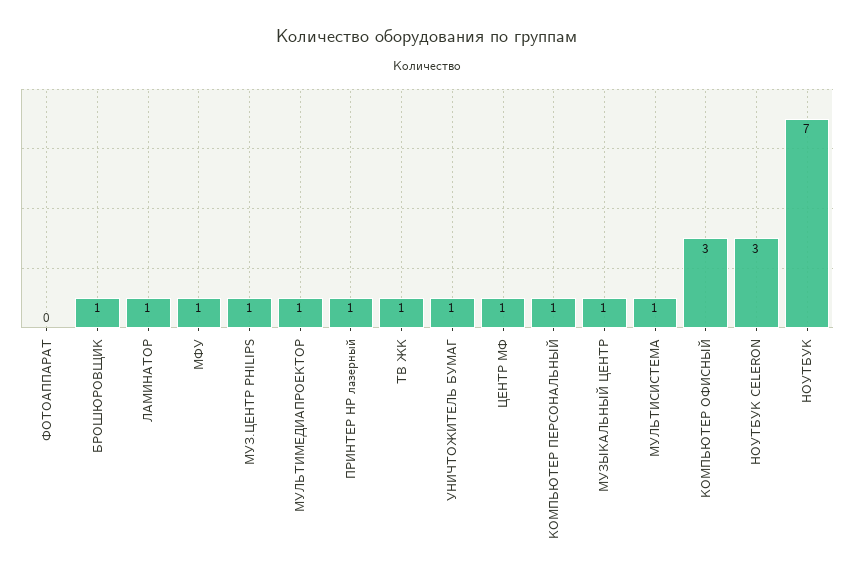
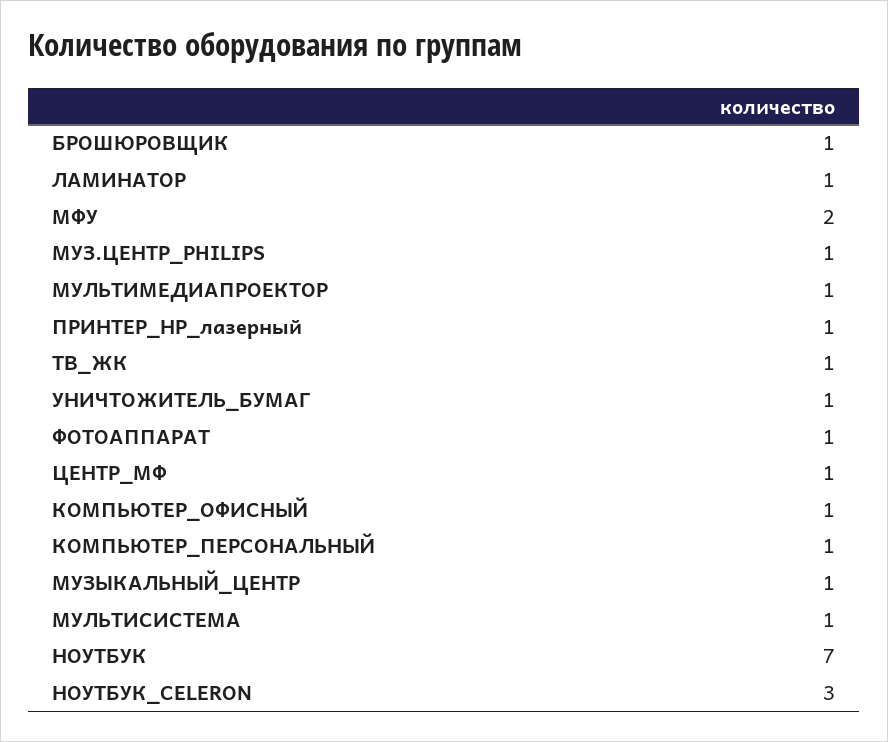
  {
-   "ФОТОАППАРАТ": 0,
+   "ФОТОАППАРАТ": 1,
    "БРОШЮРОВЩИК": 1,
    "ЛАМИНАТОР": 1,
-   "МФУ": 1,
+   "МФУ": 2,
    "МУЗ.ЦЕНТР PHILIPS": 1,
    "МУЛЬТИМЕДИАПРОЕКТОР": 1,
    "ПРИНТЕР НР лазерный": 1,
    "ТВ ЖК": 1,
    "УНИЧТОЖИТЕЛЬ БУМАГ": 1,
    "ЦЕНТР МФ": 1,
    "КОМПЬЮТЕР ПЕРСОНАЛЬНЫЙ": 1,
    "МУЗЫКАЛЬНЫЙ ЦЕНТР": 1,
    "МУЛЬТИСИСТЕМА": 1,
-   "КОМПЬЮТЕР ОФИСНЫЙ": 3,
+   "КОМПЬЮТЕР ОФИСНЫЙ": 1,
    "НОУТБУК CELERON": 3,
    "НОУТБУК": 7
  }

